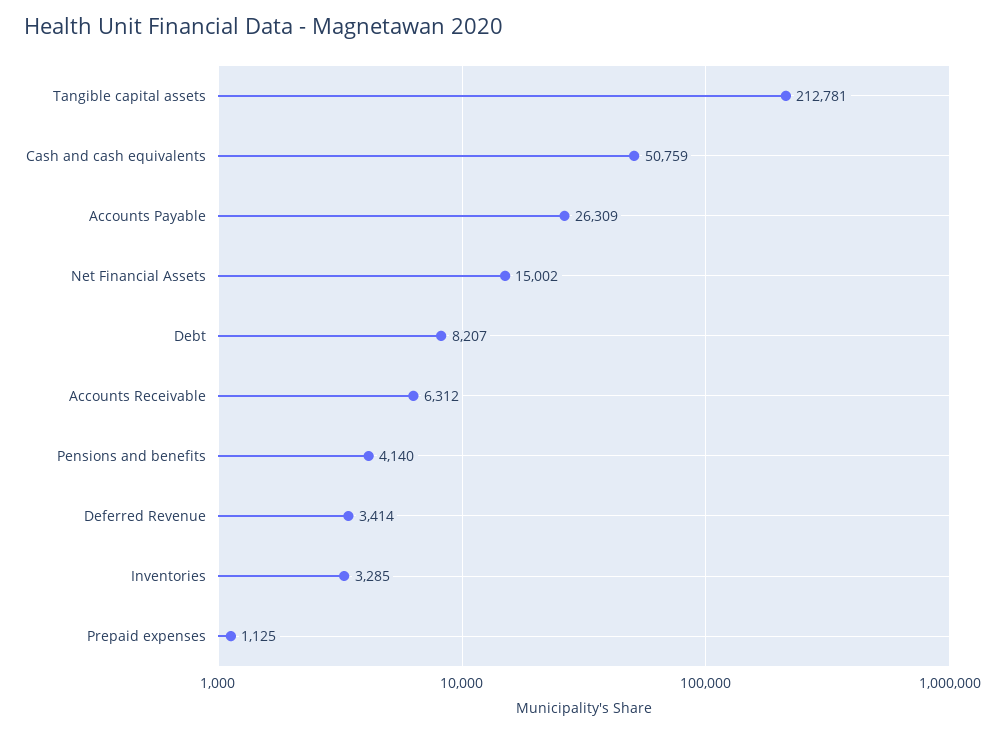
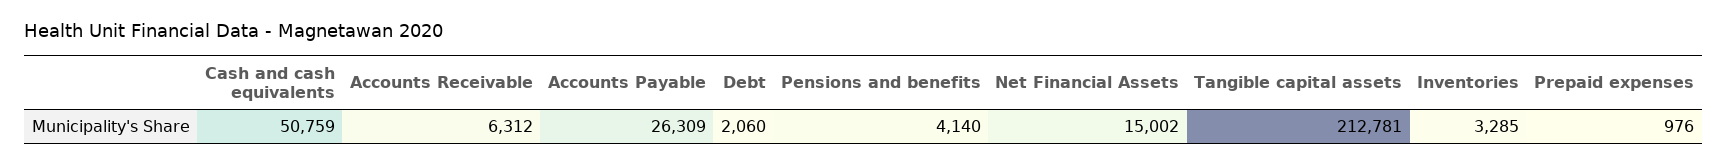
  {
    "Tangible capital assets": 212781,
    "Cash and cash equivalents": 50759,
    "Accounts Payable": 26309,
    "Net Financial Assets": 15002,
-   "Debt": 8207,
+   "Debt": 2060,
    "Accounts Receivable": 6312,
    "Pensions and benefits": 4140,
-   "Deferred Revenue": 3414,
    "Inventories": 3285,
-   "Prepaid expenses": 1125
+   "Prepaid expenses": 976
  }

